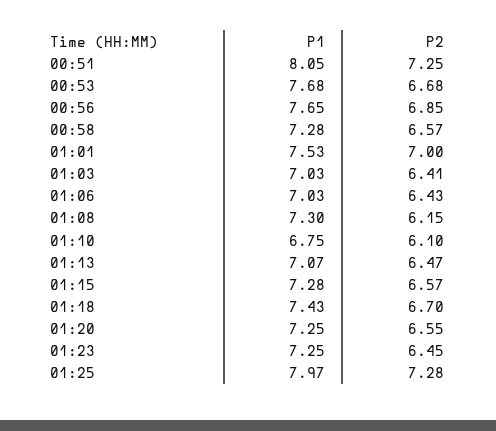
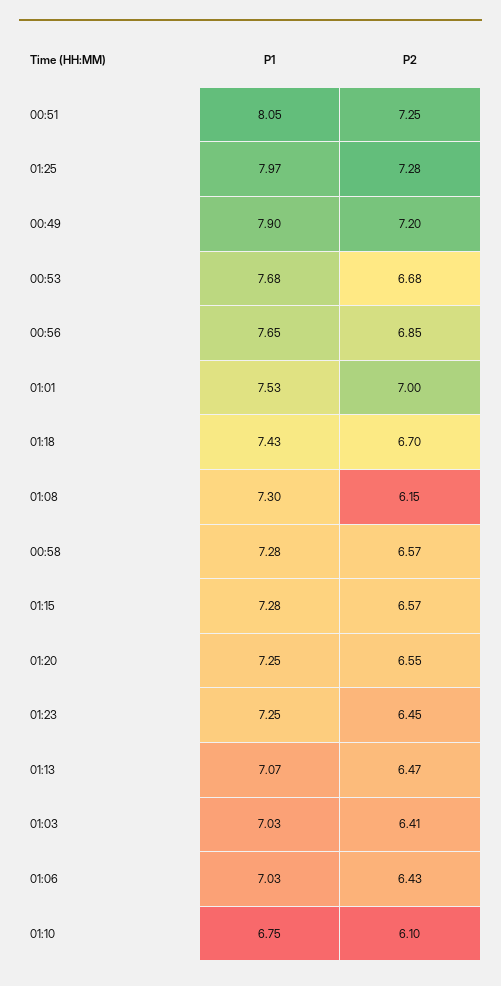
  {
    "P1": {
      "00:51": 8.05,
      "00:53": 7.68,
      "00:56": 7.65,
      "00:58": 7.28,
      "01:01": 7.53,
      "01:03": 7.03,
      "01:06": 7.03,
      "01:08": 7.3,
      "01:10": 6.75,
      "01:13": 7.07,
      "01:15": 7.28,
      "01:18": 7.43,
      "01:20": 7.25,
      "01:23": 7.25,
-     "01:25": 7.97
+     "01:25": 7.97,
+     "00:49": 7.9
    },
    "P2": {
      "00:51": 7.25,
      "00:53": 6.68,
      "00:56": 6.85,
      "00:58": 6.57,
      "01:01": 7,
      "01:03": 6.41,
      "01:06": 6.43,
      "01:08": 6.15,
      "01:10": 6.1,
      "01:13": 6.47,
      "01:15": 6.57,
      "01:18": 6.7,
      "01:20": 6.55,
      "01:23": 6.45,
-     "01:25": 7.28
+     "01:25": 7.28,
+     "00:49": 7.2
    }
  }

